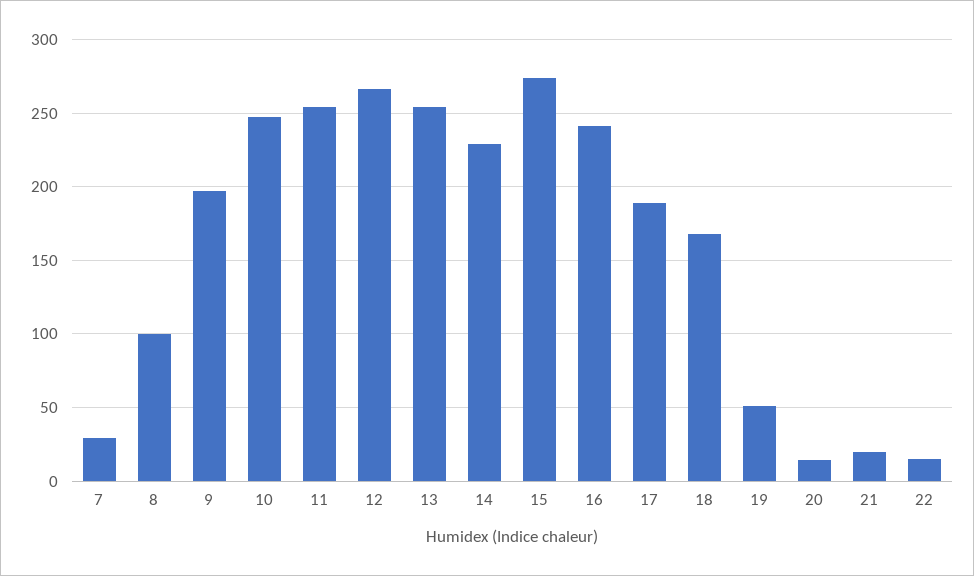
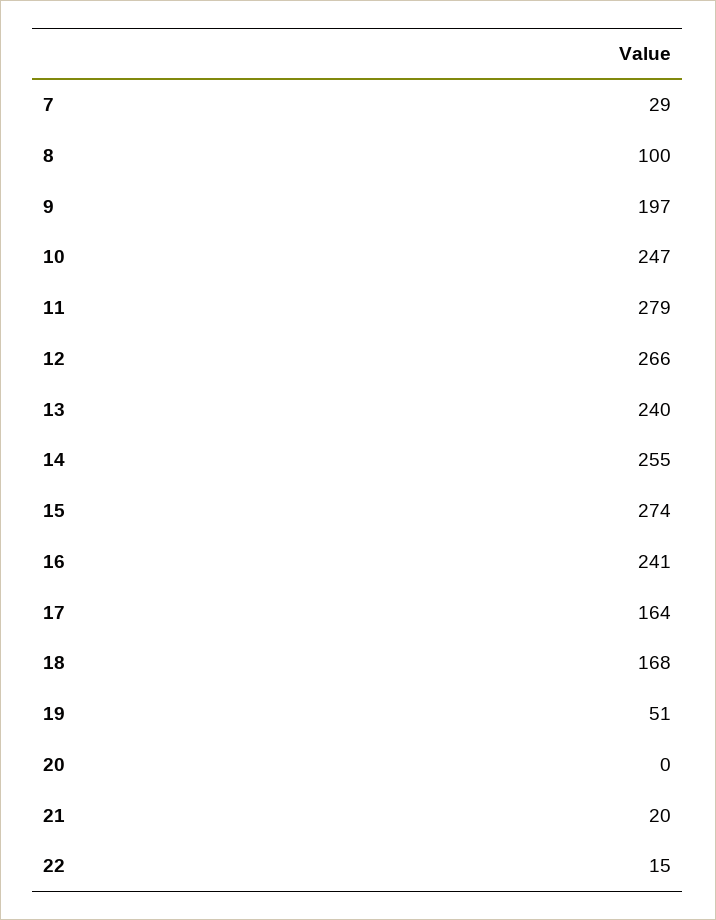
  {
    "7": 29,
    "8": 100,
    "9": 197,
    "10": 247,
-   "11": 255,
+   "11": 279,
    "12": 266,
-   "13": 255,
+   "13": 240,
-   "14": 230,
+   "14": 255,
    "15": 274,
    "16": 241,
-   "17": 190,
+   "17": 164,
    "18": 168,
    "19": 51,
-   "20": 15,
+   "20": 0,
    "21": 20,
    "22": 15
  }

